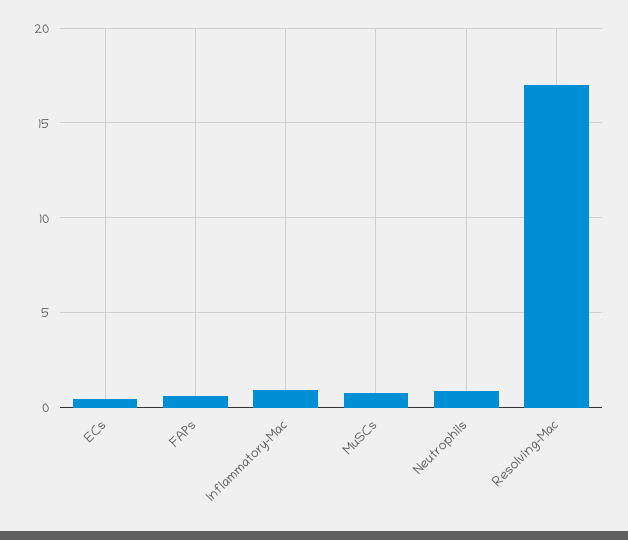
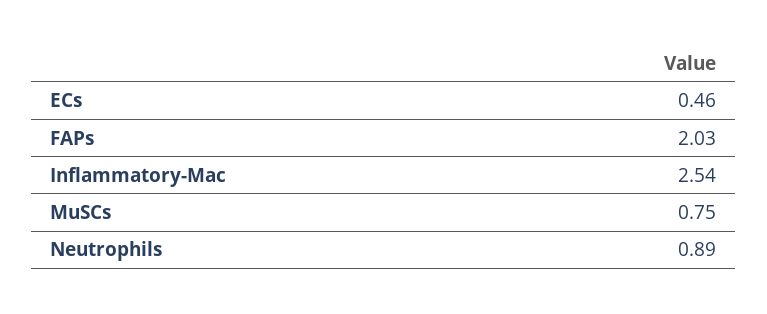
  {
    "ECs": 0.46,
-   "FAPs": 0.5,
+   "FAPs": 2.03,
-   "Inflammatory-Mac": 1,
+   "Inflammatory-Mac": 2.54,
    "MuSCs": 0.75,
-   "Neutrophils": 0.89,
+   "Neutrophils": 0.89
-   "Resolving-Mac": 17
  }

